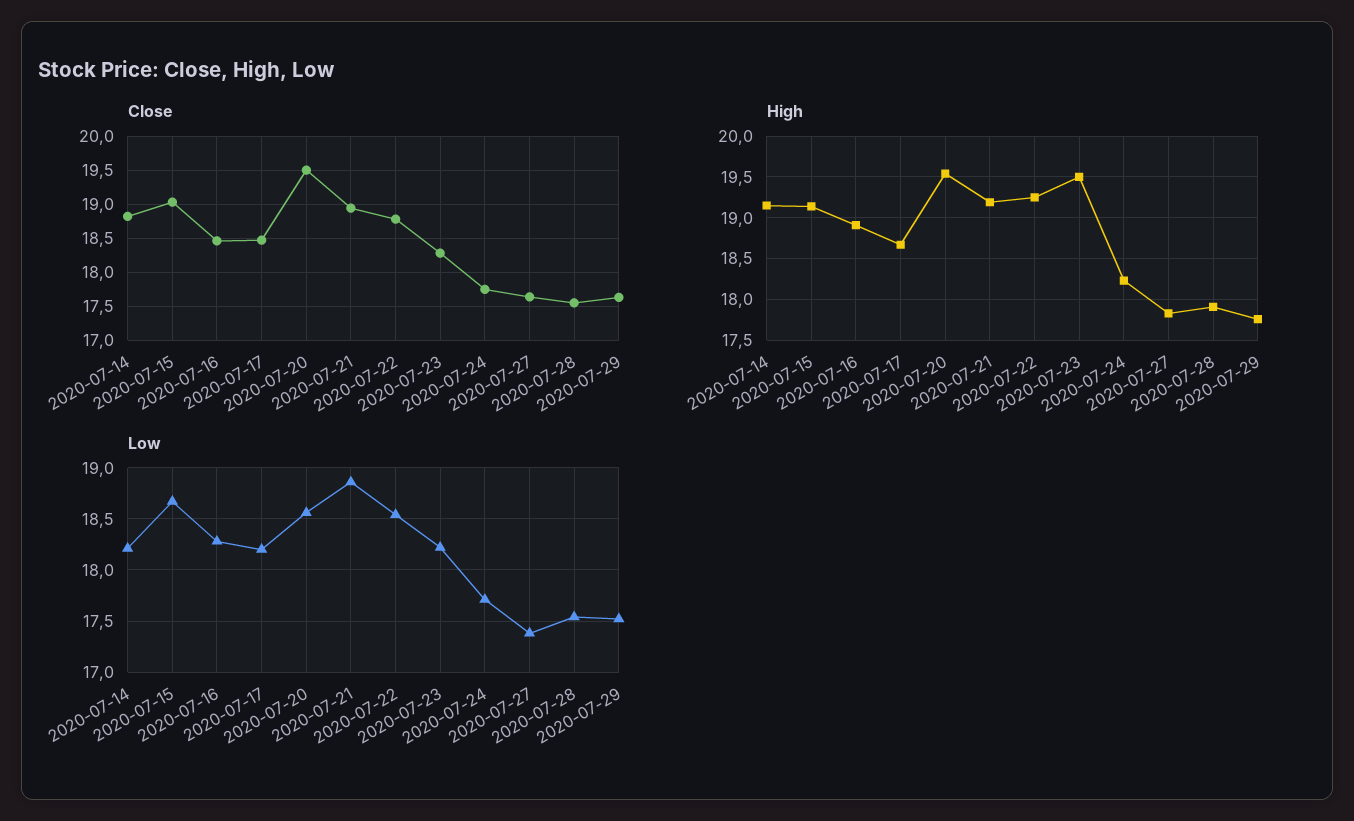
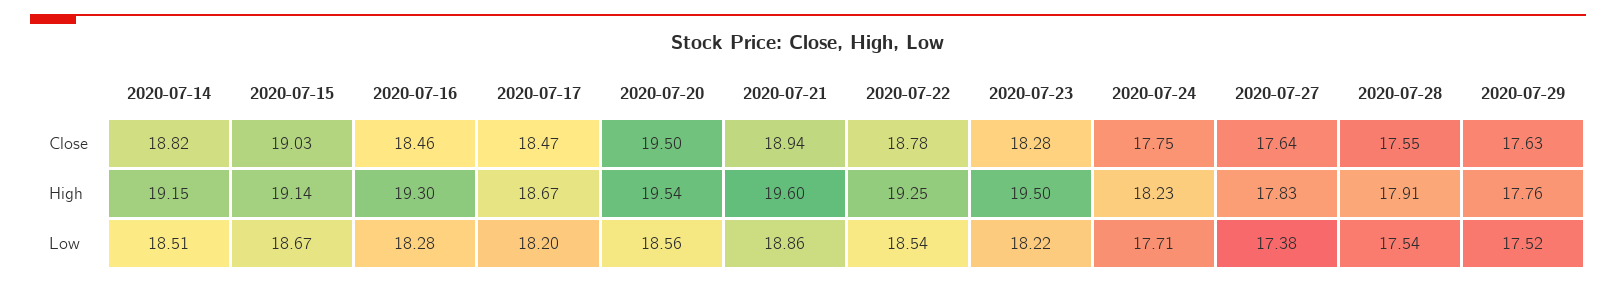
  {
    "Close": {
      "2020-07-14": 18.82,
      "2020-07-15": 19.03,
      "2020-07-16": 18.46,
      "2020-07-17": 18.47,
      "2020-07-20": 19.5,
      "2020-07-21": 18.94,
      "2020-07-22": 18.78,
      "2020-07-23": 18.28,
      "2020-07-24": 17.75,
      "2020-07-27": 17.64,
      "2020-07-28": 17.55,
      "2020-07-29": 17.63
    },
    "High": {
      "2020-07-14": 19.15,
      "2020-07-15": 19.14,
-     "2020-07-16": 18.9,
+     "2020-07-16": 19.3,
      "2020-07-17": 18.67,
      "2020-07-20": 19.54,
-     "2020-07-21": 19.2,
+     "2020-07-21": 19.6,
      "2020-07-22": 19.25,
      "2020-07-23": 19.5,
      "2020-07-24": 18.23,
      "2020-07-27": 17.83,
      "2020-07-28": 17.91,
      "2020-07-29": 17.76
    },
    "Low": {
-     "2020-07-14": 18.2,
+     "2020-07-14": 18.51,
      "2020-07-15": 18.67,
      "2020-07-16": 18.28,
      "2020-07-17": 18.2,
      "2020-07-20": 18.56,
      "2020-07-21": 18.86,
      "2020-07-22": 18.54,
      "2020-07-23": 18.22,
      "2020-07-24": 17.71,
      "2020-07-27": 17.38,
      "2020-07-28": 17.54,
      "2020-07-29": 17.52
    }
  }

